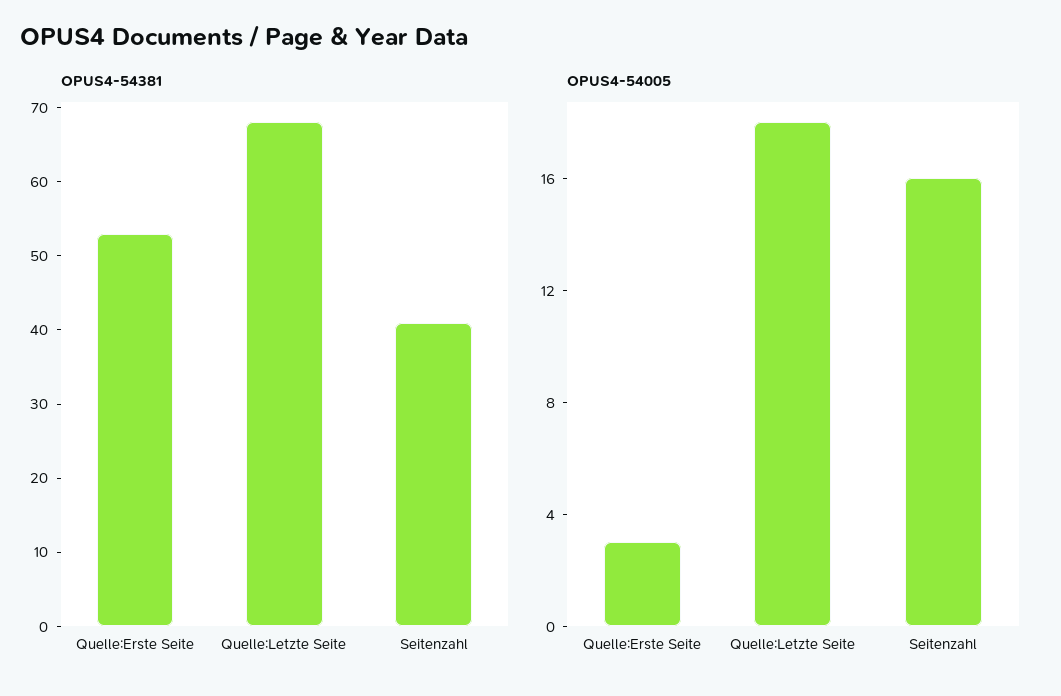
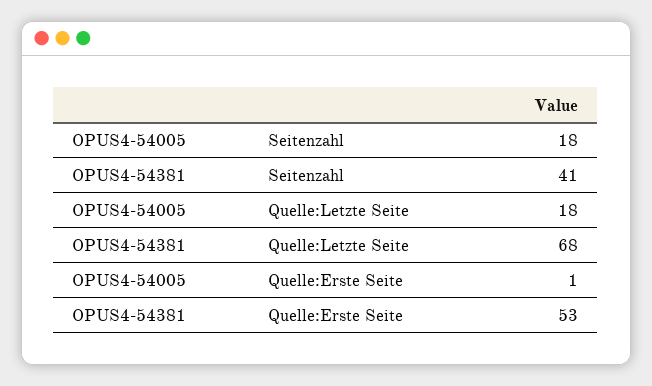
  {
    "OPUS4-54381": {
      "Quelle:Erste Seite": 53,
      "Quelle:Letzte Seite": 68,
      "Seitenzahl": 41
    },
    "OPUS4-54005": {
-     "Quelle:Erste Seite": 3,
+     "Quelle:Erste Seite": 1,
      "Quelle:Letzte Seite": 18,
-     "Seitenzahl": 16
+     "Seitenzahl": 18
    }
  }

